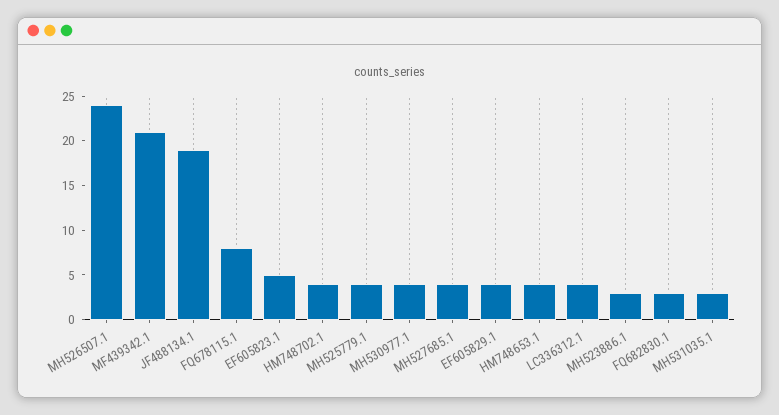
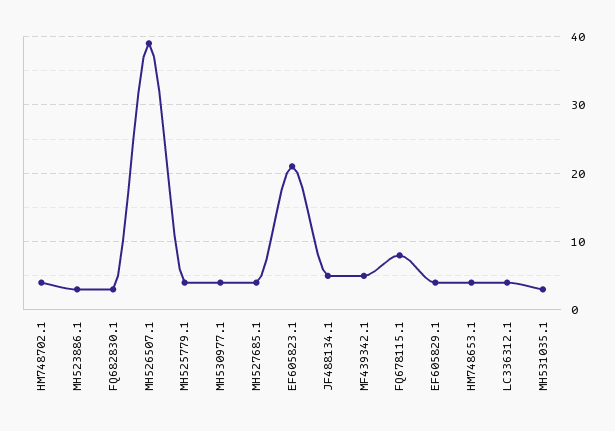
  {
-   "MH526507.1": 24,
+   "MH526507.1": 39,
-   "MF439342.1": 21,
+   "MF439342.1": 5,
-   "JF488134.1": 19,
+   "JF488134.1": 5,
    "FQ678115.1": 8,
-   "EF605823.1": 5,
+   "EF605823.1": 21,
    "HM748702.1": 4,
    "MH525779.1": 4,
    "MH530977.1": 4,
    "MH527685.1": 4,
    "EF605829.1": 4,
    "HM748653.1": 4,
    "LC336312.1": 4,
    "MH523886.1": 3,
    "FQ682830.1": 3,
    "MH531035.1": 3
  }

